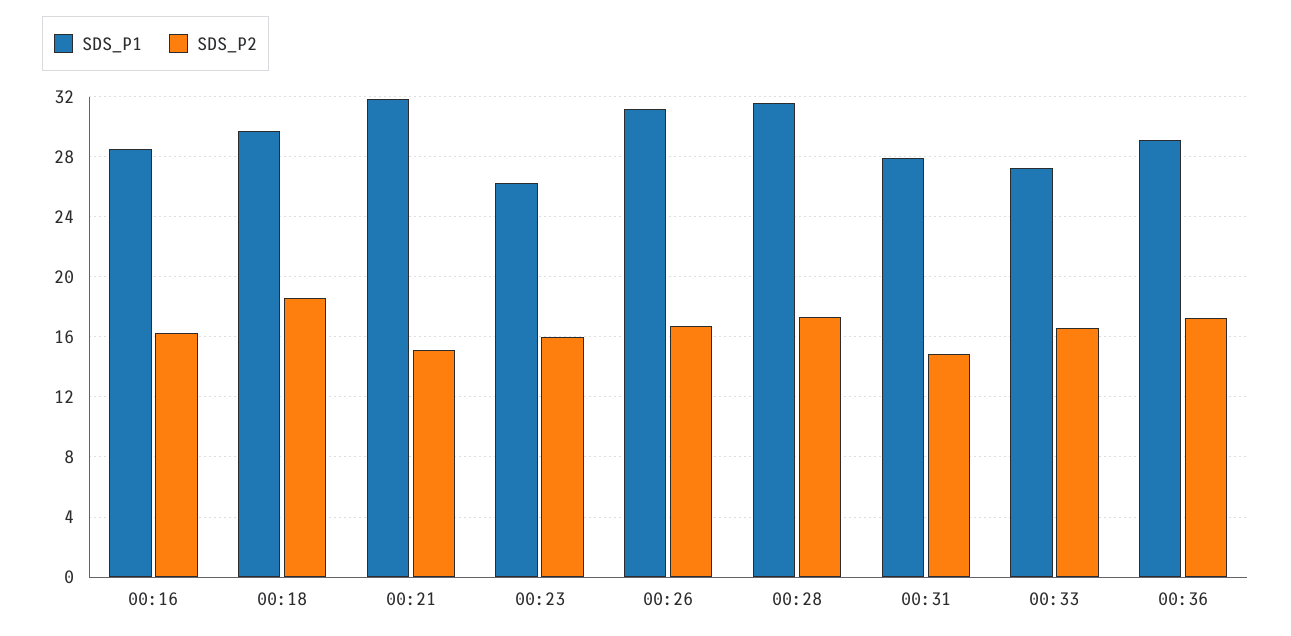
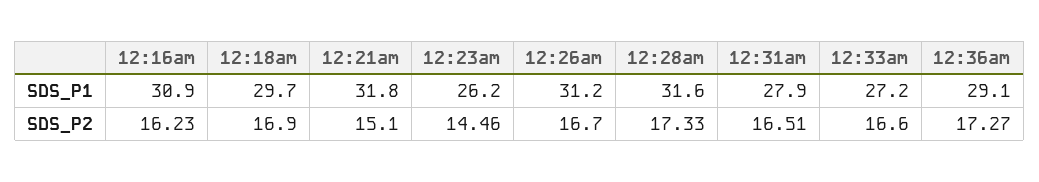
  {
    "SDS_P1": {
-     "00:16": 28.5,
+     "00:16": 30.9,
      "00:18": 29.7,
      "00:21": 31.8,
      "00:23": 26.2,
      "00:26": 31.2,
      "00:28": 31.6,
      "00:31": 27.9,
      "00:33": 27.2,
      "00:36": 29.1
    },
    "SDS_P2": {
      "00:16": 16.23,
-     "00:18": 18.5,
+     "00:18": 16.9,
      "00:21": 15.1,
-     "00:23": 16,
+     "00:23": 14.46,
      "00:26": 16.7,
      "00:28": 17.33,
-     "00:31": 15,
+     "00:31": 16.51,
      "00:33": 16.6,
      "00:36": 17.27
    }
  }

